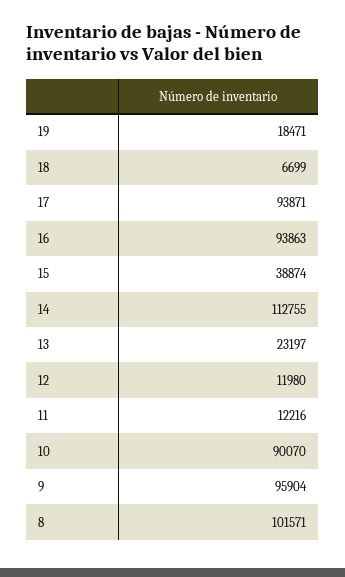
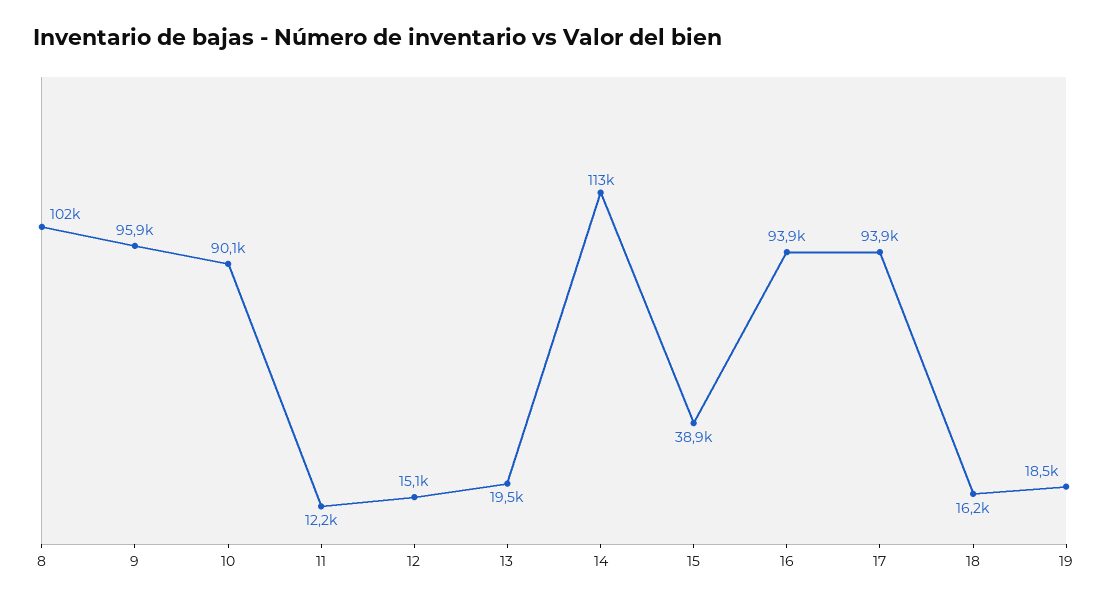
  {
    "19": 18471,
-   "18": 6699,
+   "18": 16200,
    "17": 93871,
    "16": 93863,
    "15": 38874,
    "14": 112755,
-   "13": 23197,
+   "13": 19500,
-   "12": 11980,
+   "12": 15100,
    "11": 12216,
    "10": 90070,
    "9": 95904,
    "8": 101571
  }

